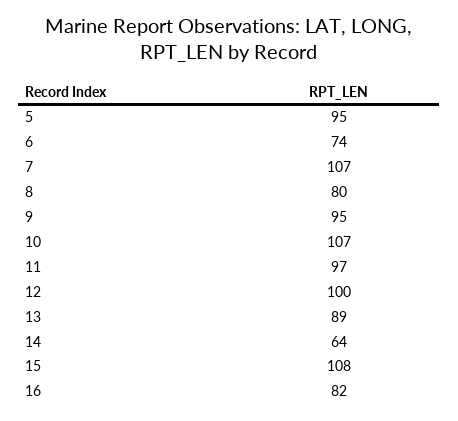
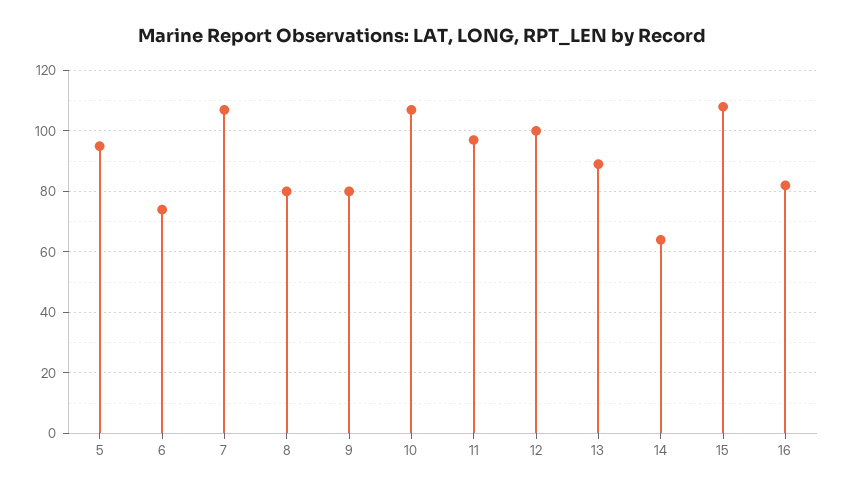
  {
    "5": 95,
    "6": 74,
    "7": 107,
    "8": 80,
-   "9": 95,
+   "9": 80,
    "10": 107,
    "11": 97,
    "12": 100,
    "13": 89,
    "14": 64,
    "15": 108,
    "16": 82
  }

